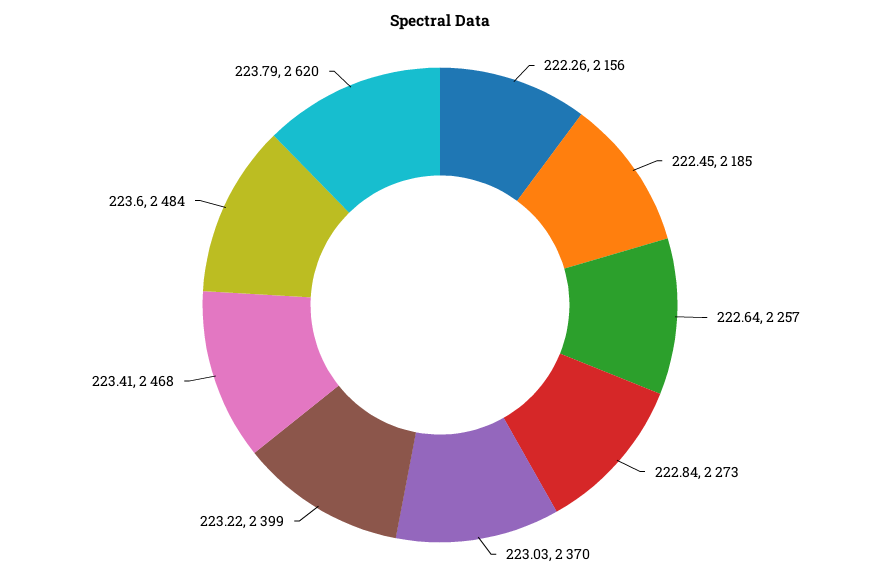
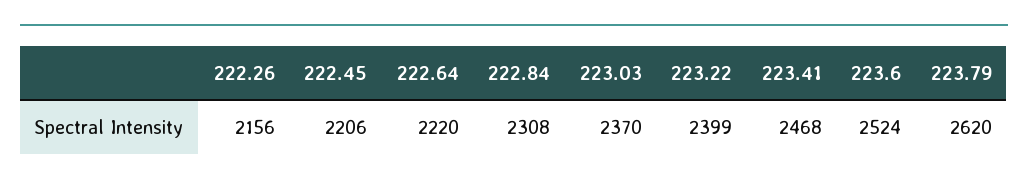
  {
    "222.26": 2156,
-   "222.45": 2185,
+   "222.45": 2206,
-   "222.64": 2257,
+   "222.64": 2220,
-   "222.84": 2273,
+   "222.84": 2308,
    "223.03": 2370,
    "223.22": 2399,
    "223.41": 2468,
-   "223.6": 2484,
+   "223.6": 2524,
    "223.79": 2620
  }

